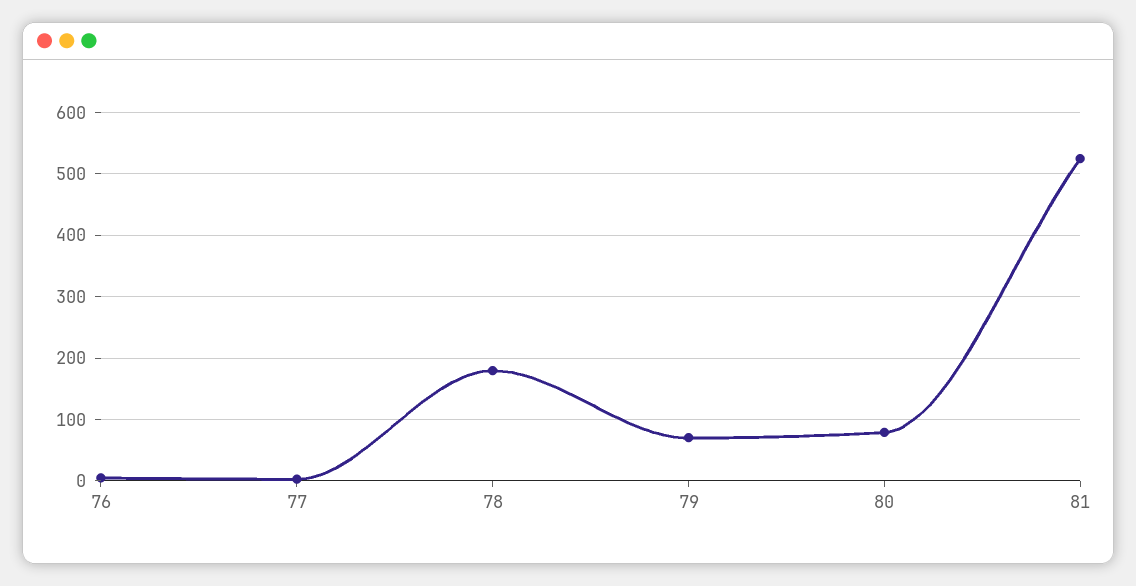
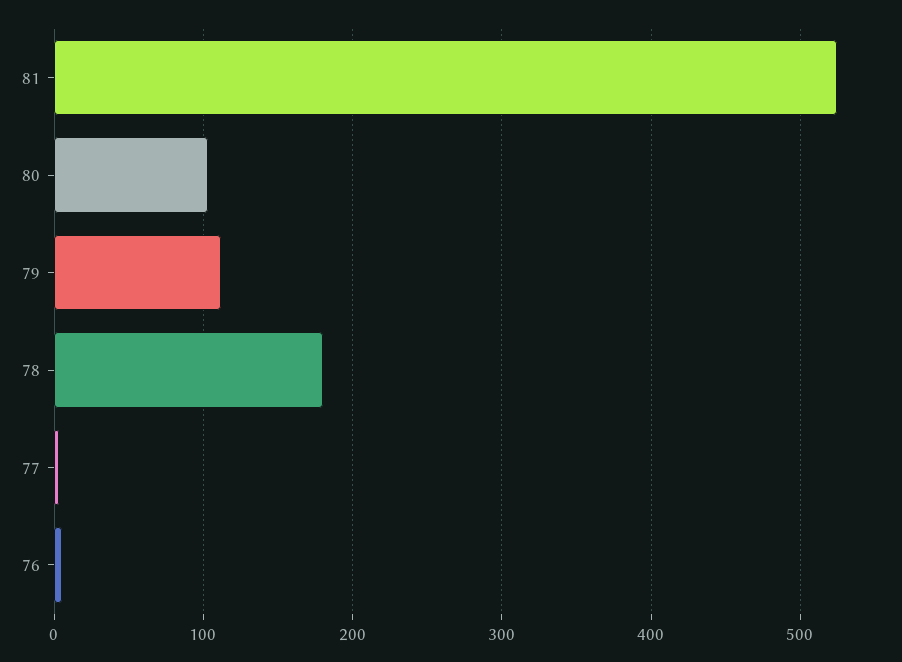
  {
    "76": 10,
    "77": 0,
    "78": 180,
-   "79": 70,
+   "79": 110,
-   "80": 80,
+   "80": 100,
    "81": 520
  }

